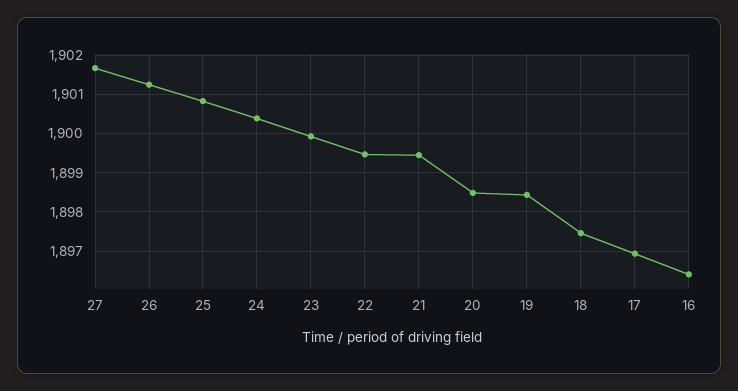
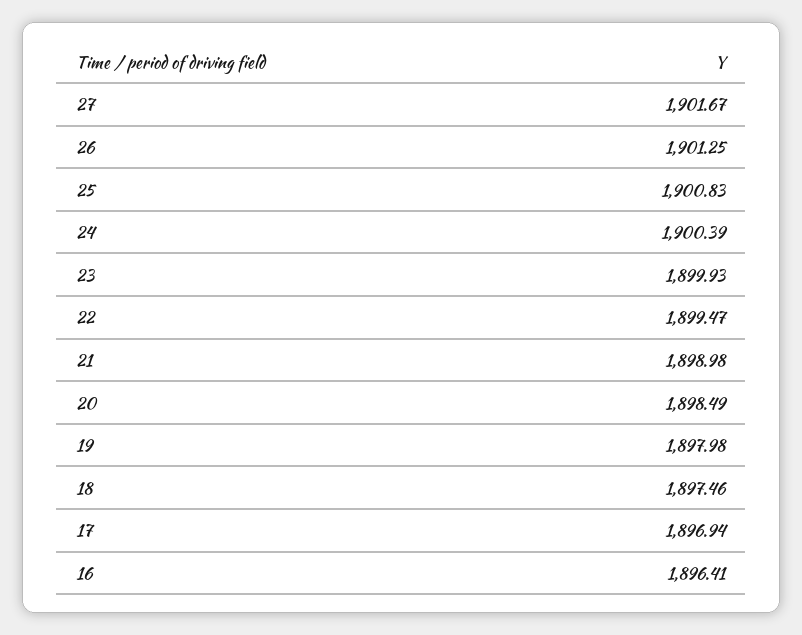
  {
    "27": 1901.67,
    "26": 1901.25,
    "25": 1900.83,
    "24": 1900.39,
    "23": 1899.93,
    "22": 1899.47,
-   "21": 1899.4,
+   "21": 1898.98,
    "20": 1898.49,
-   "19": 1898.4,
+   "19": 1897.98,
    "18": 1897.46,
    "17": 1896.94,
    "16": 1896.41
  }

